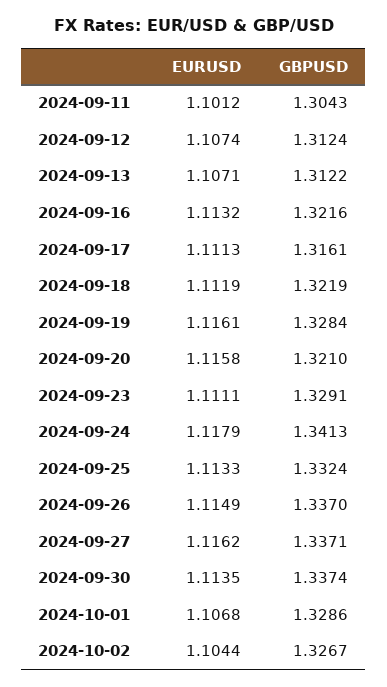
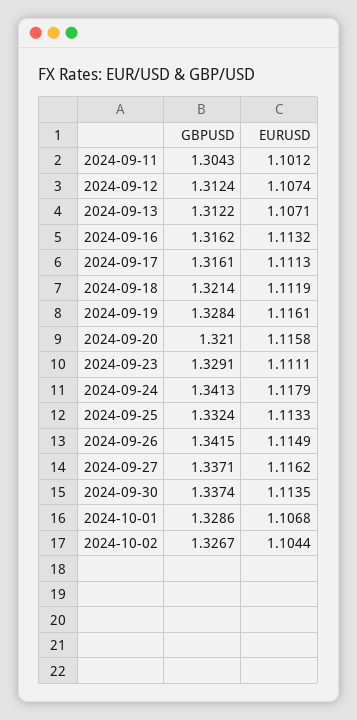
  {
    "EURUSD": {
      "2024-09-11": 1.1012,
      "2024-09-12": 1.1074,
      "2024-09-13": 1.1071,
      "2024-09-16": 1.1132,
      "2024-09-17": 1.1113,
      "2024-09-18": 1.1119,
      "2024-09-19": 1.1161,
      "2024-09-20": 1.1158,
      "2024-09-23": 1.1111,
      "2024-09-24": 1.1179,
      "2024-09-25": 1.1133,
      "2024-09-26": 1.1149,
      "2024-09-27": 1.1162,
      "2024-09-30": 1.1135,
      "2024-10-01": 1.1068,
      "2024-10-02": 1.1044
    },
    "GBPUSD": {
      "2024-09-11": 1.3043,
      "2024-09-12": 1.3124,
      "2024-09-13": 1.3122,
-     "2024-09-16": 1.3216,
+     "2024-09-16": 1.3162,
      "2024-09-17": 1.3161,
-     "2024-09-18": 1.3219,
+     "2024-09-18": 1.3214,
      "2024-09-19": 1.3284,
      "2024-09-20": 1.321,
      "2024-09-23": 1.3291,
      "2024-09-24": 1.3413,
      "2024-09-25": 1.3324,
-     "2024-09-26": 1.337,
+     "2024-09-26": 1.3415,
      "2024-09-27": 1.3371,
      "2024-09-30": 1.3374,
      "2024-10-01": 1.3286,
      "2024-10-02": 1.3267
    }
  }

